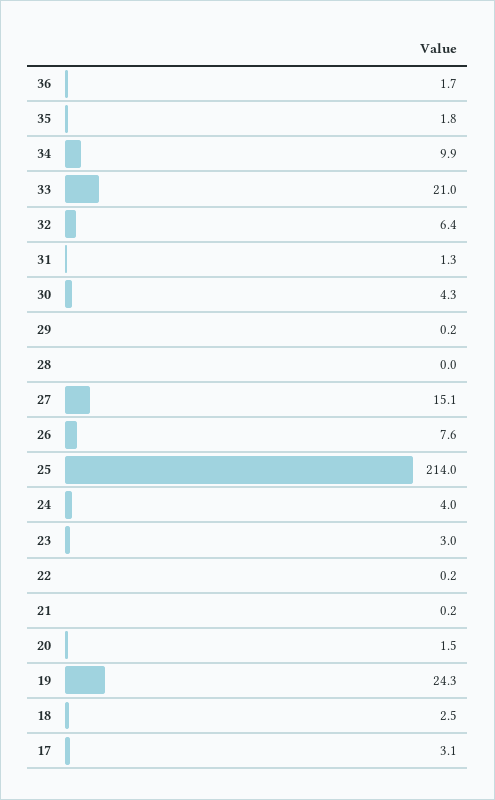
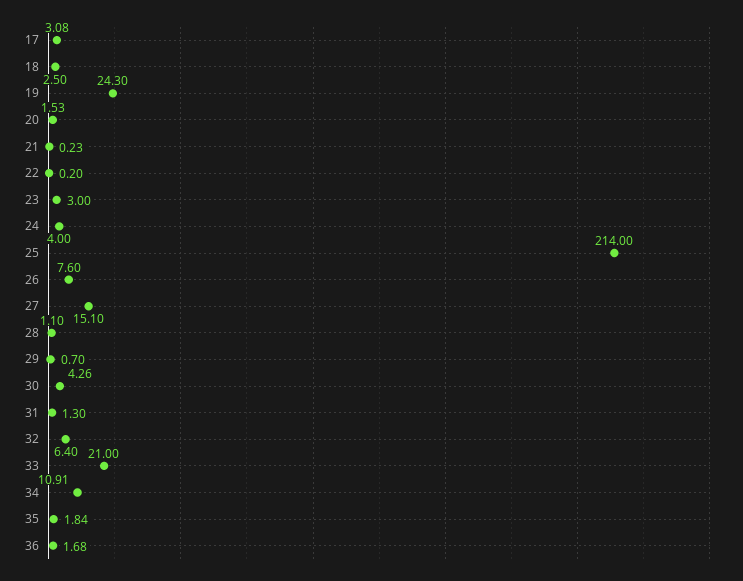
  {
    "36": 1.68,
    "35": 1.84,
-   "34": 9.9,
+   "34": 10.91,
    "33": 21,
    "32": 6.4,
    "31": 1.3,
    "30": 4.26,
-   "29": 0.2,
+   "29": 0.7,
-   "28": 0,
+   "28": 1.1,
    "27": 15.1,
    "26": 7.6,
    "25": 214,
    "24": 4,
    "23": 3,
    "22": 0.2,
    "21": 0.23,
    "20": 1.53,
    "19": 24.3,
    "18": 2.5,
    "17": 3.08
  }

